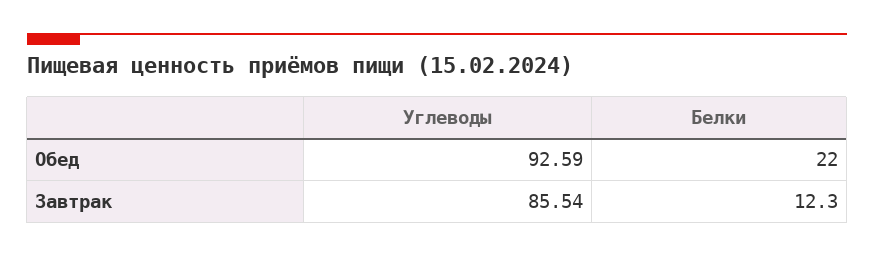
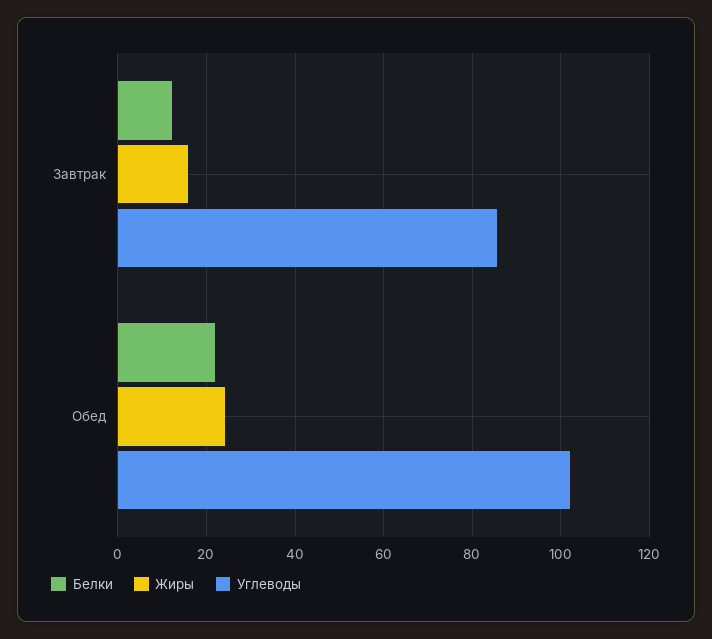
  {
    "Углеводы": {
-     "Обед": 92.59,
+     "Обед": 102,
      "Завтрак": 85.54
    },
    "Белки": {
      "Обед": 22,
      "Завтрак": 12.3
-   }
+   },
+   "Жиры": {
+     "Завтрак": 16,
+     "Обед": 24
+   }
  }

